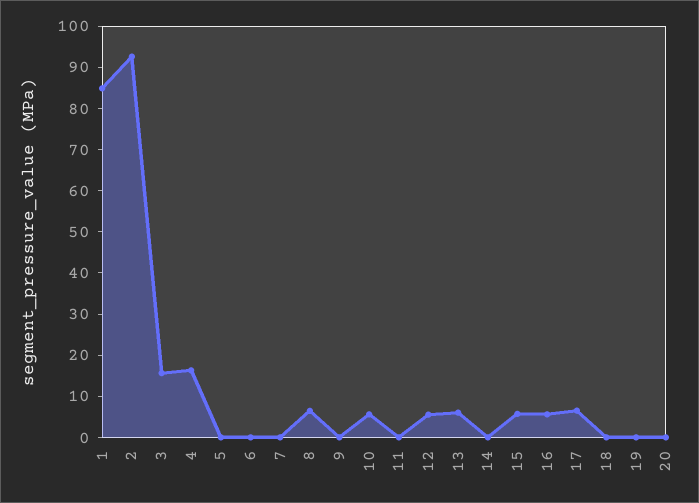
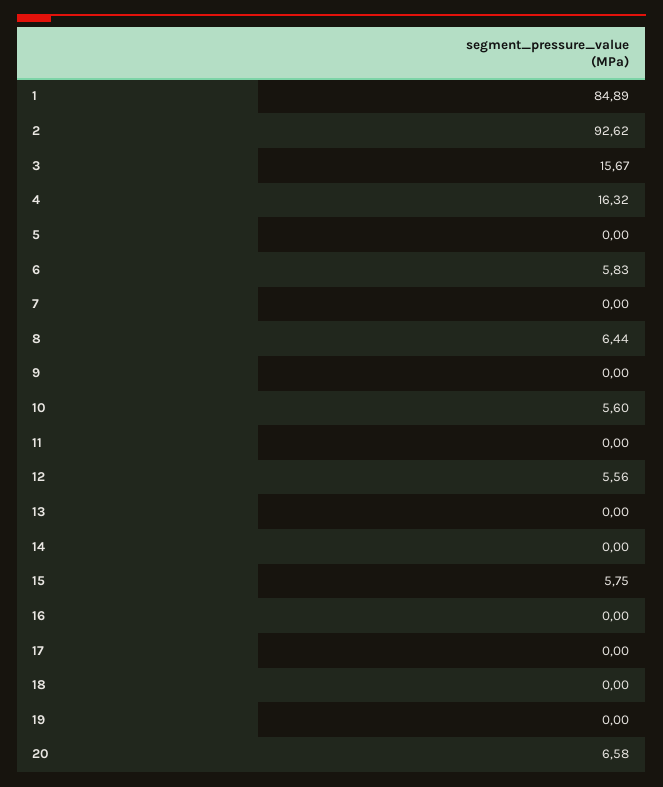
  {
    "1": 84.89,
    "2": 92.62,
    "3": 15.67,
    "4": 16.32,
    "5": 0,
-   "6": 0,
+   "6": 5.83,
    "7": 0,
    "8": 6.44,
    "9": 0,
    "10": 5.6,
    "11": 0,
    "12": 5.56,
-   "13": 6,
+   "13": 0,
    "14": 0,
    "15": 5.75,
-   "16": 6,
+   "16": 0,
-   "17": 6,
+   "17": 0,
    "18": 0,
    "19": 0,
-   "20": 0
+   "20": 6.58
  }

